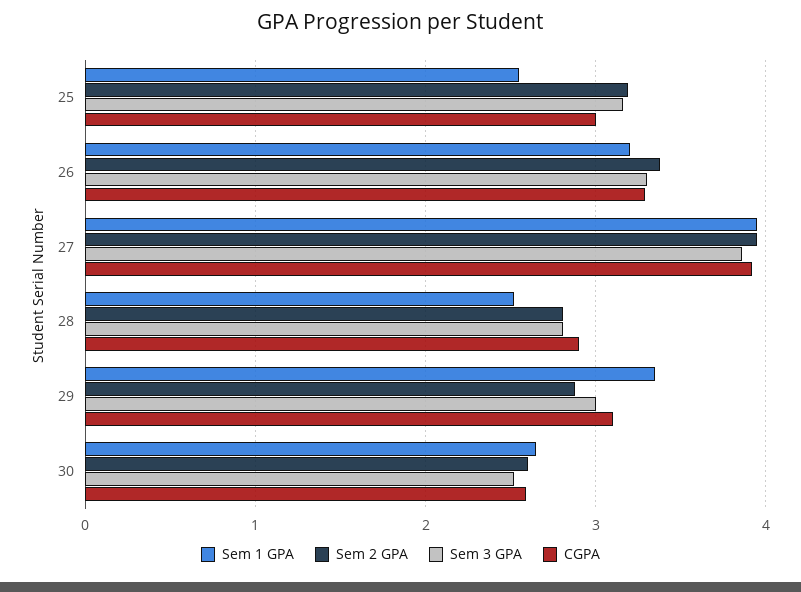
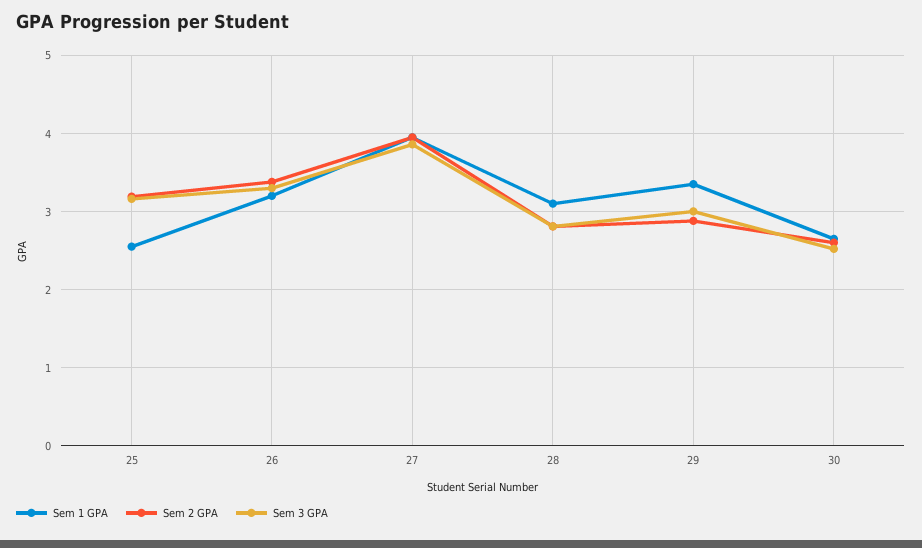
  {
    "Sem 1 GPA": {
      "25": 2.6,
      "26": 3.2,
      "27": 4,
-     "28": 2.5,
+     "28": 3.1,
      "29": 3.4,
      "30": 2.7
    },
    "Sem 2 GPA": {
      "25": 3.2,
      "26": 3.4,
      "27": 4,
      "28": 2.8,
      "29": 2.9,
      "30": 2.6
    },
    "Sem 3 GPA": {
      "25": 3.2,
      "26": 3.3,
      "27": 3.9,
      "28": 2.8,
      "29": 3,
      "30": 2.5
-   },
+   }
-   "CGPA": {
-     "25": 3,
-     "26": 3.3,
-     "27": 3.9,
-     "28": 2.9,
-     "29": 3.1,
-     "30": 2.6
-   }
  }

